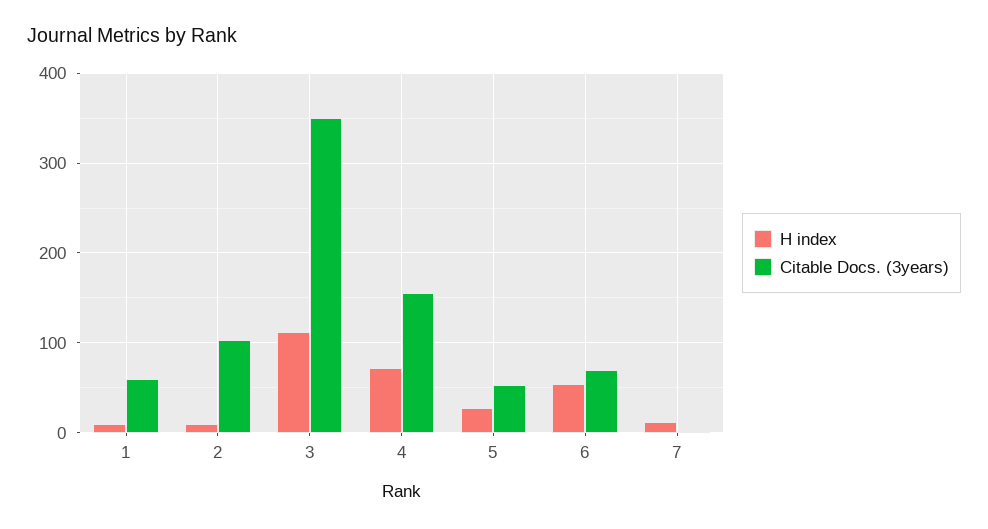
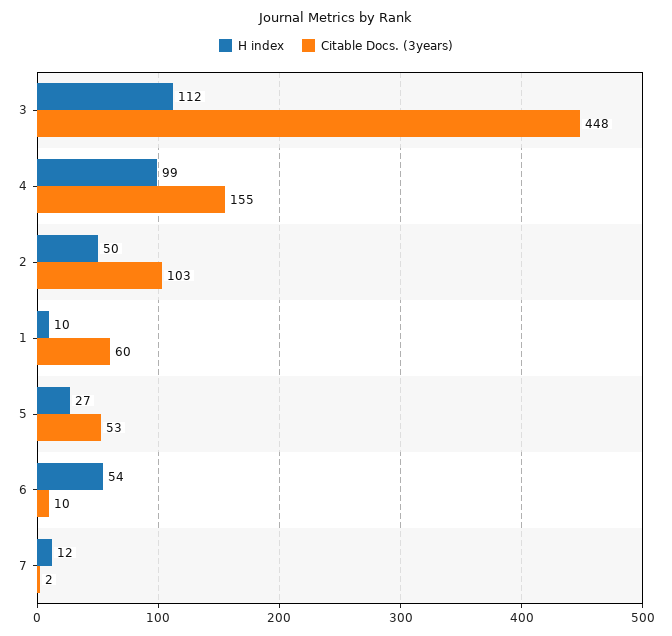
  {
    "H index": {
      "1": 10,
-     "2": 10,
+     "2": 50,
      "3": 112,
-     "4": 70,
+     "4": 99,
      "5": 27,
      "6": 54,
      "7": 12
    },
    "Citable Docs. (3years)": {
      "1": 60,
      "2": 103,
-     "3": 350,
+     "3": 448,
      "4": 155,
      "5": 53,
-     "6": 70,
+     "6": 10,
      "7": 2
    }
  }

